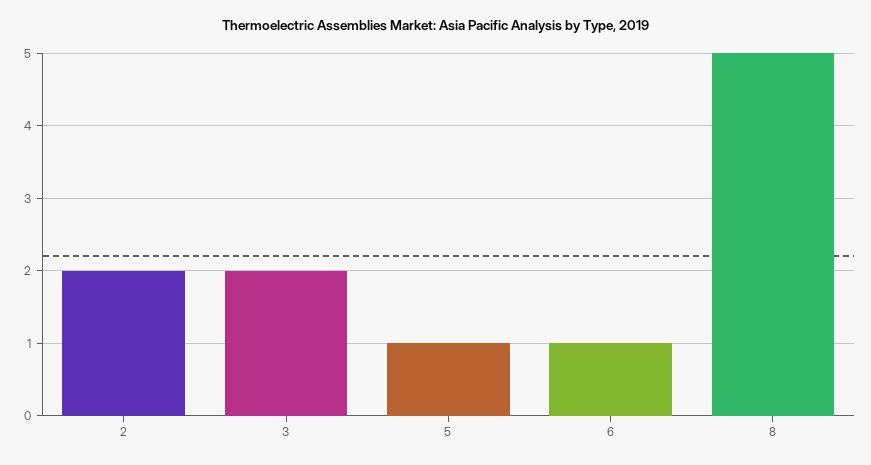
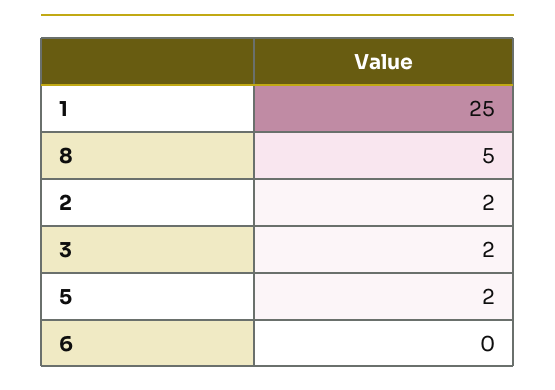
  {
    "2": 2,
    "3": 2,
-   "5": 1,
+   "5": 2,
-   "6": 1,
+   "6": 0,
-   "8": 5
+   "8": 5,
+   "1": 25
  }

